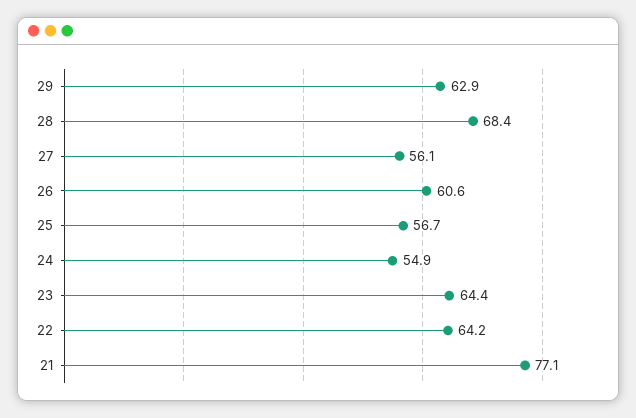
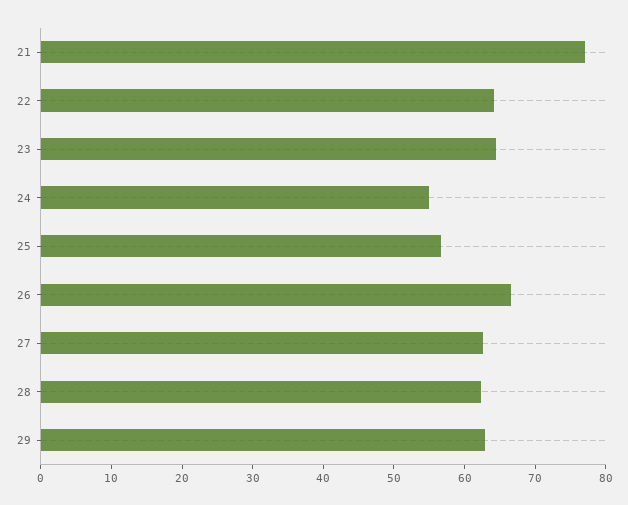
  {
    "29": 62.9,
-   "28": 68.4,
+   "28": 62,
-   "27": 56.1,
+   "27": 62,
-   "26": 60.6,
+   "26": 66,
    "25": 56.7,
    "24": 54.9,
    "23": 64.4,
    "22": 64.2,
    "21": 77.1
  }

